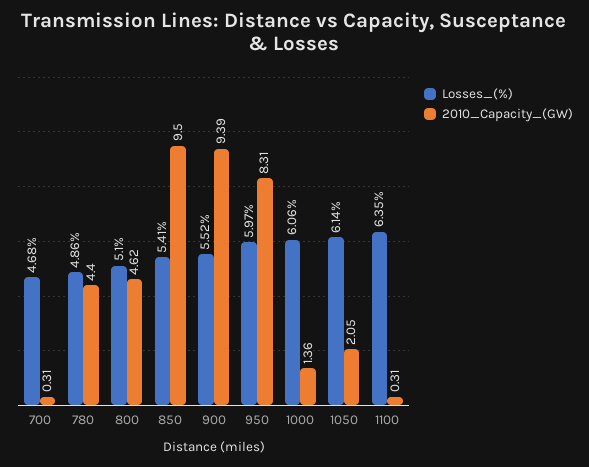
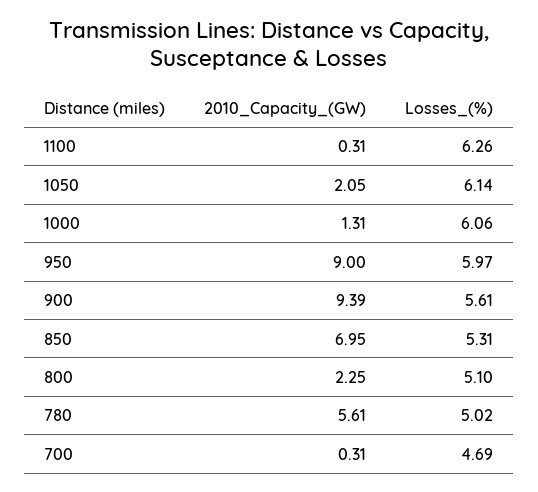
  {
    "Losses_(%)": {
-     "700": 4.68,
+     "700": 4.69,
-     "780": 4.86,
+     "780": 5.02,
      "800": 5.1,
-     "850": 5.41,
+     "850": 5.31,
-     "900": 5.52,
+     "900": 5.61,
      "950": 5.97,
      "1000": 6.06,
      "1050": 6.14,
-     "1100": 6.35
+     "1100": 6.26
    },
    "2010_Capacity_(GW)": {
      "700": 0.31,
-     "780": 4.4,
+     "780": 5.61,
-     "800": 4.62,
+     "800": 2.25,
-     "850": 9.5,
+     "850": 6.95,
      "900": 9.39,
-     "950": 8.31,
+     "950": 9,
-     "1000": 1.36,
+     "1000": 1.31,
      "1050": 2.05,
      "1100": 0.31
    }
  }

